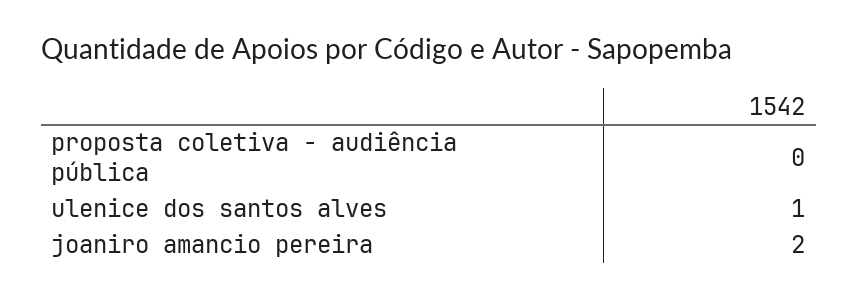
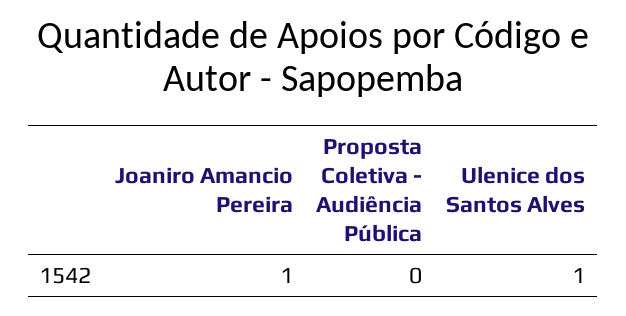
  {
    "proposta coletiva - audiência pública": 0,
    "ulenice dos santos alves": 1,
-   "joaniro amancio pereira": 2
+   "joaniro amancio pereira": 1
  }

